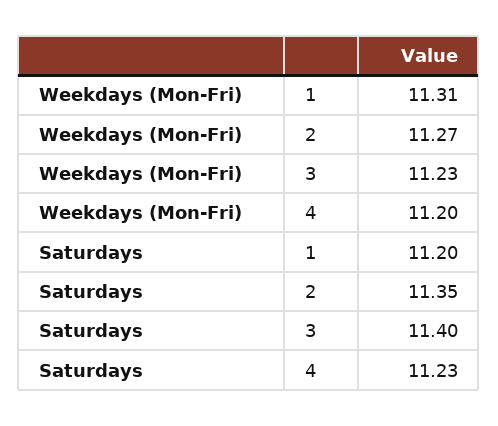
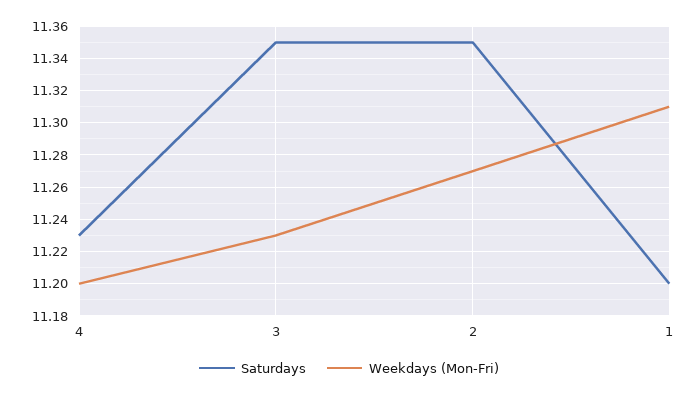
  {
    "Weekdays (Mon-Fri)": {
      "1": 11.31,
      "2": 11.27,
      "3": 11.23,
      "4": 11.2
    },
    "Saturdays": {
      "1": 11.2,
      "2": 11.35,
-     "3": 11.4,
+     "3": 11.35,
      "4": 11.23
    }
  }

